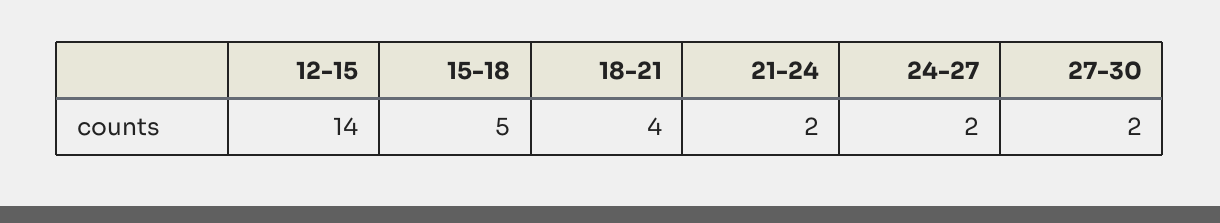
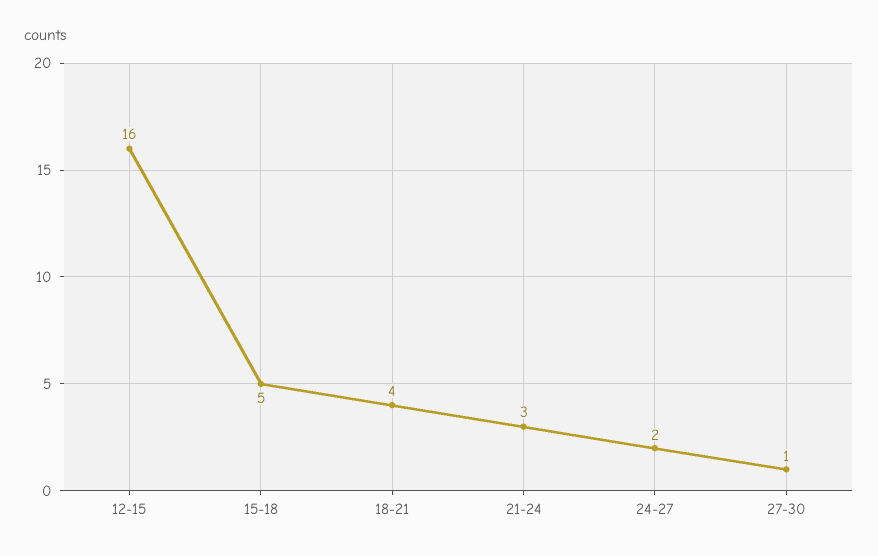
  {
-   "12-15": 14,
+   "12-15": 16,
    "15-18": 5,
    "18-21": 4,
-   "21-24": 2,
+   "21-24": 3,
    "24-27": 2,
-   "27-30": 2
+   "27-30": 1
  }

